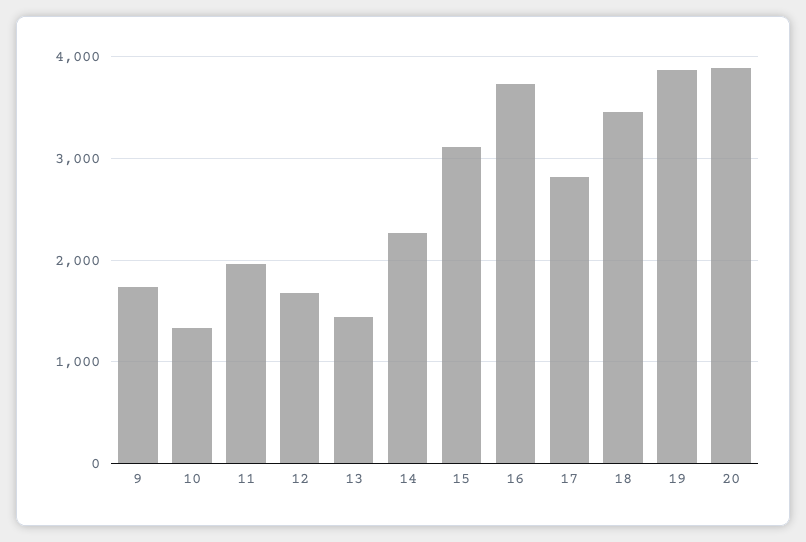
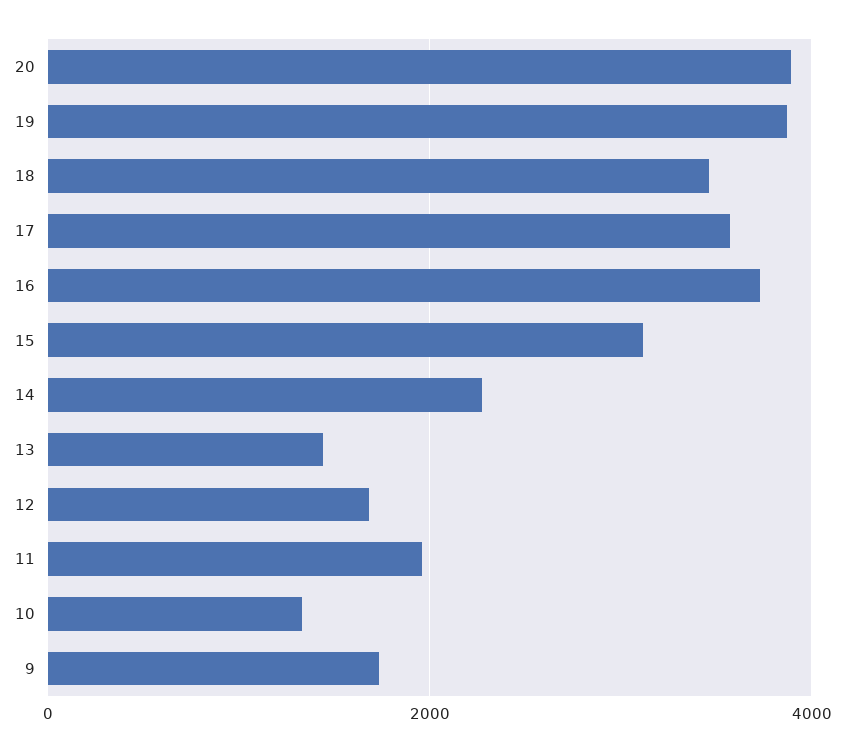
  {
    "9": 1700,
    "10": 1300,
    "11": 2000,
    "12": 1700,
    "13": 1400,
    "14": 2300,
    "15": 3100,
    "16": 3700,
-   "17": 2800,
+   "17": 3600,
    "18": 3500,
    "19": 3900,
    "20": 3900
  }

